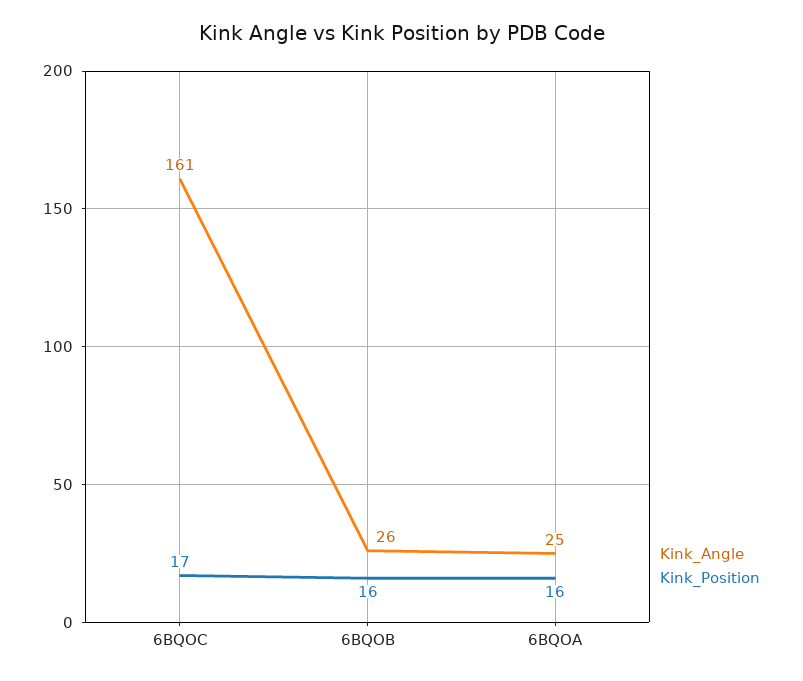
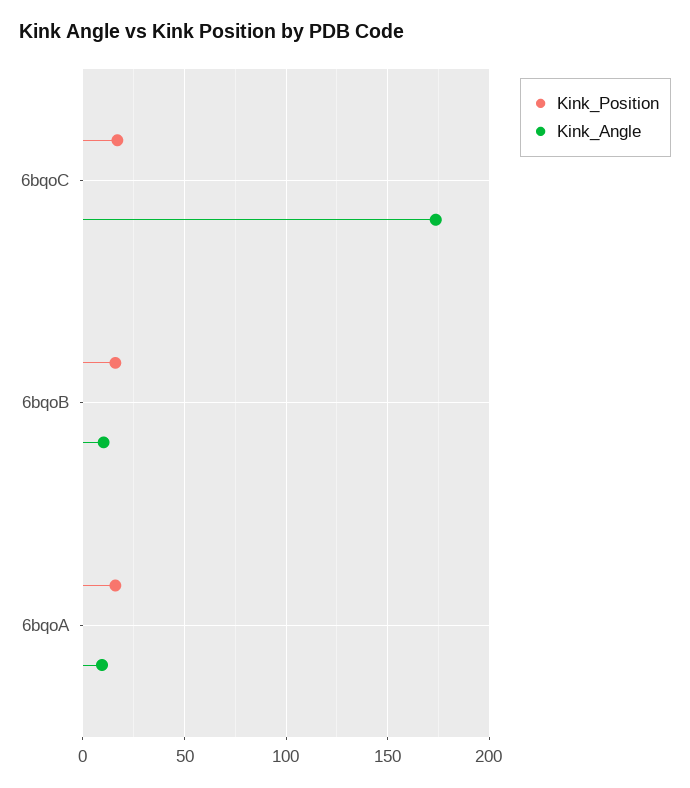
  {
    "Kink_Angle": {
-     "6BQOC": 161,
+     "6BQOC": 175,
-     "6BQOB": 26,
+     "6BQOB": 10,
-     "6BQOA": 25
+     "6BQOA": 10
    },
    "Kink_Position": {
      "6BQOC": 17,
      "6BQOB": 16,
      "6BQOA": 16
    }
  }

